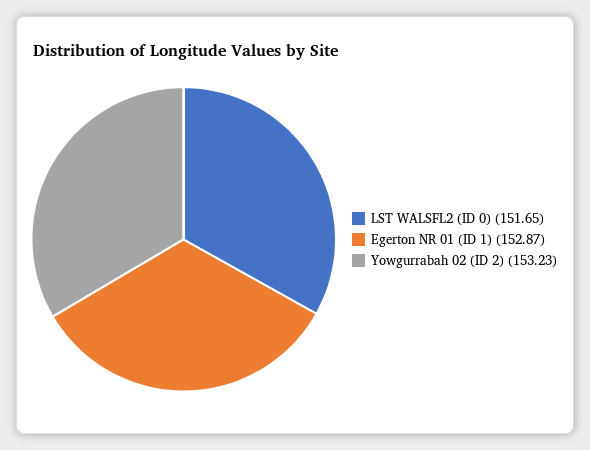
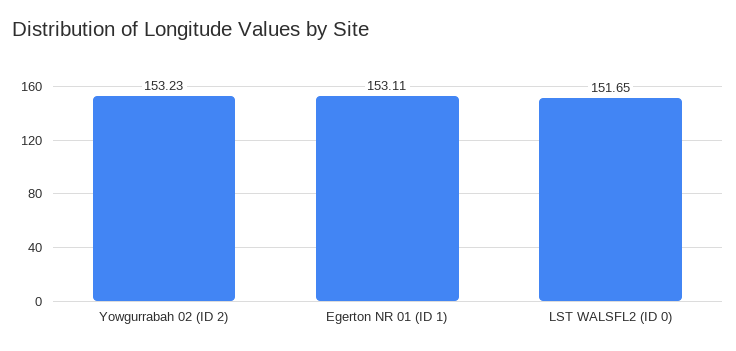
  {
    "LST WALSFL2 (ID 0)": 151.65,
-   "Egerton NR 01 (ID 1)": 152.87,
+   "Egerton NR 01 (ID 1)": 153.11,
    "Yowgurrabah 02 (ID 2)": 153.23
  }

